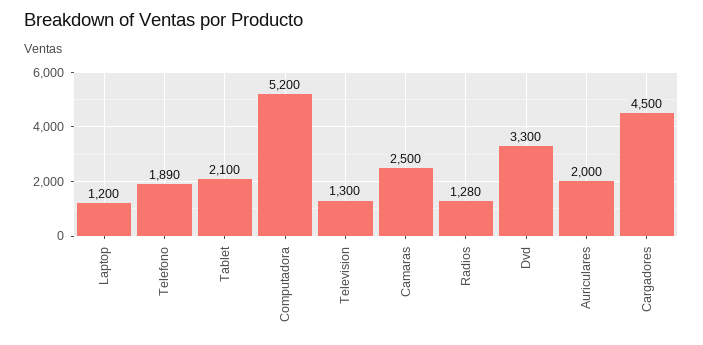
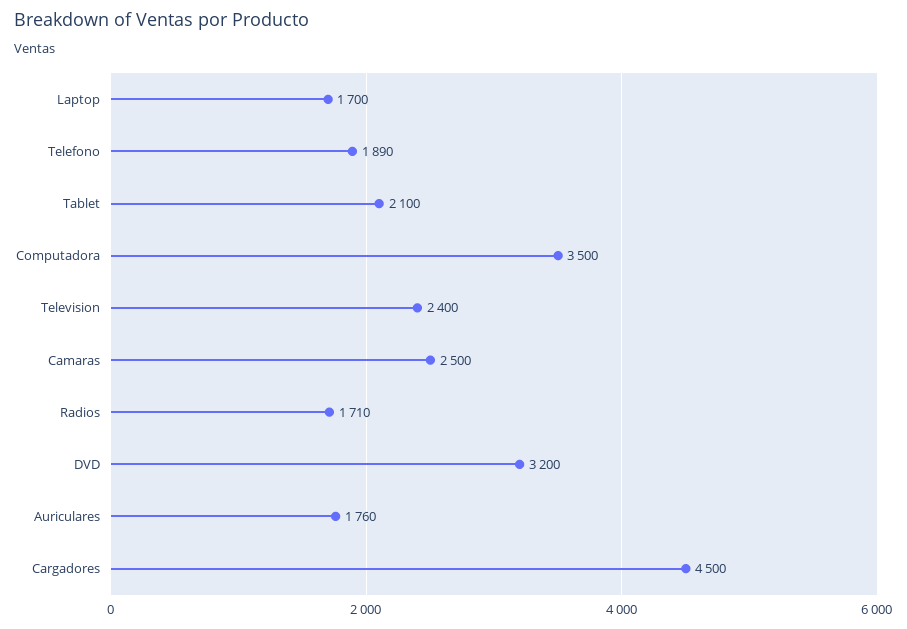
  {
-   "Laptop": 1200,
+   "Laptop": 1700,
    "Telefono": 1890,
    "Tablet": 2100,
-   "Computadora": 5200,
+   "Computadora": 3500,
-   "Television": 1300,
+   "Television": 2400,
    "Camaras": 2500,
-   "Radios": 1280,
+   "Radios": 1710,
-   "Dvd": 3300,
+   "Dvd": 3200,
-   "Auriculares": 2000,
+   "Auriculares": 1760,
    "Cargadores": 4500
  }

